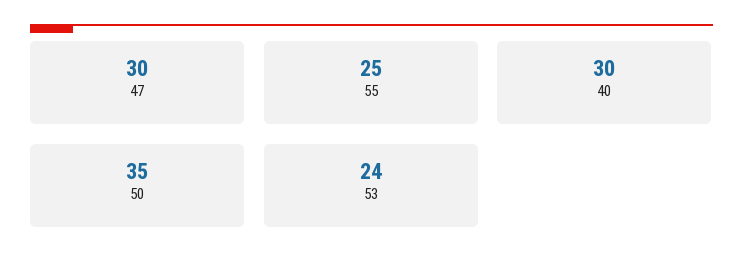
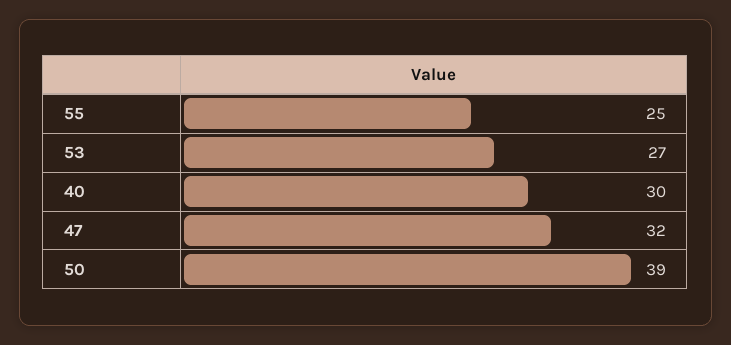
  {
-   "47": 30,
+   "47": 32,
    "55": 25,
    "40": 30,
-   "50": 35,
+   "50": 39,
-   "53": 24
+   "53": 27
  }

